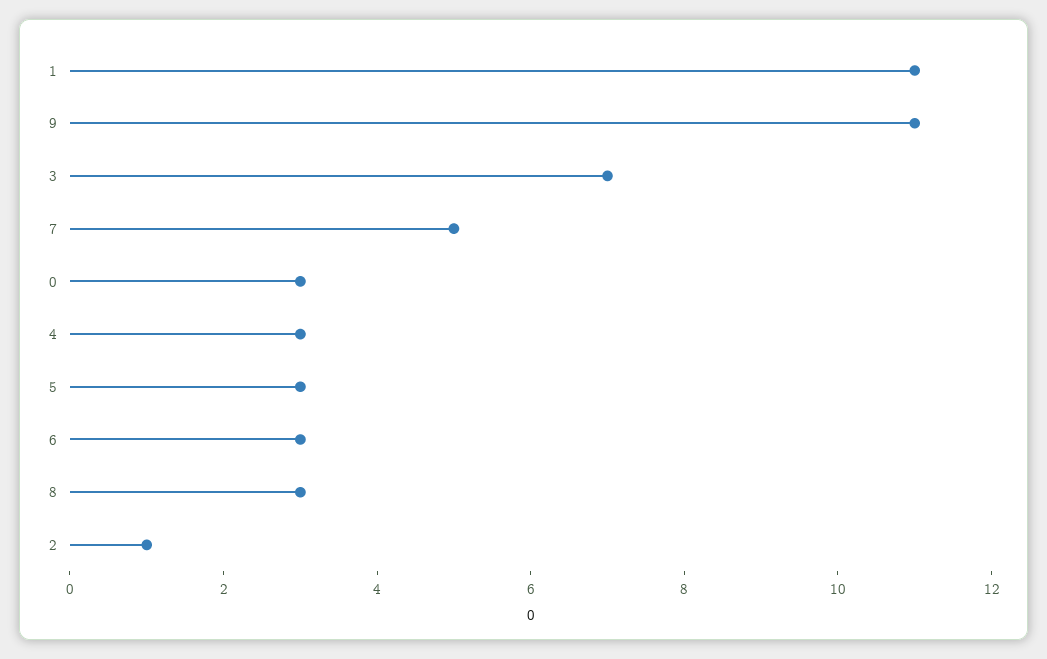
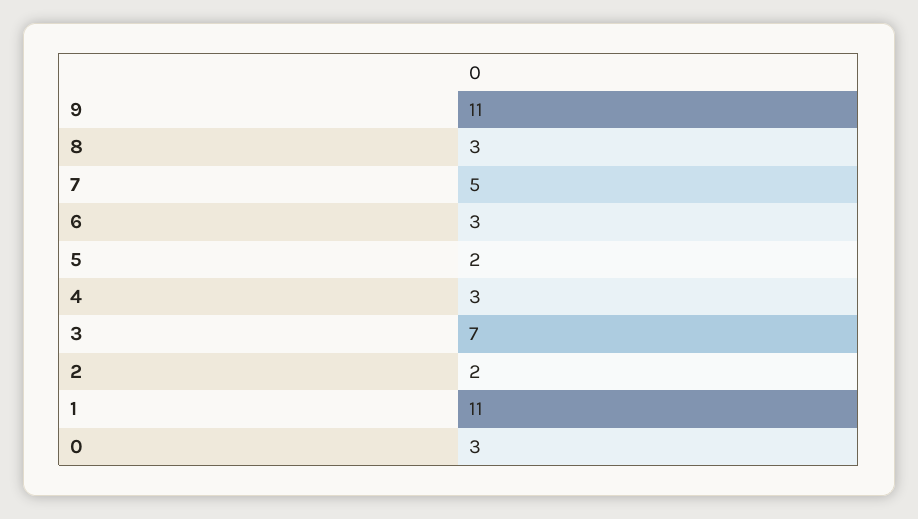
  {
    "1": 11,
    "9": 11,
    "3": 7,
    "7": 5,
    "0": 3,
    "4": 3,
-   "5": 3,
+   "5": 2,
    "6": 3,
    "8": 3,
-   "2": 1
+   "2": 2
  }

